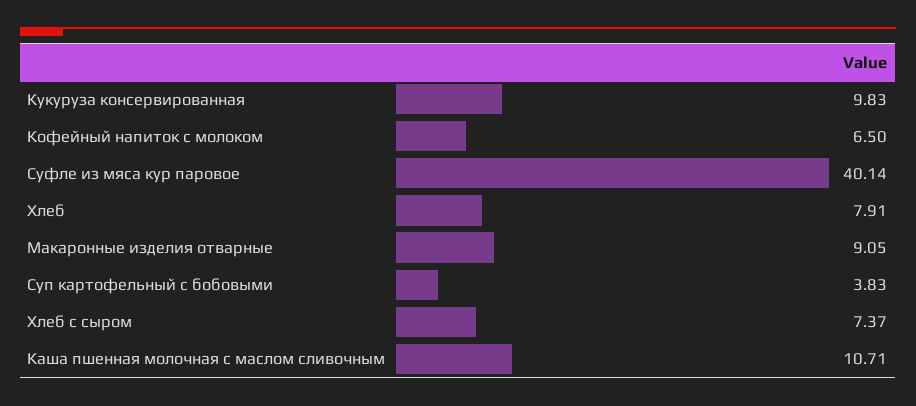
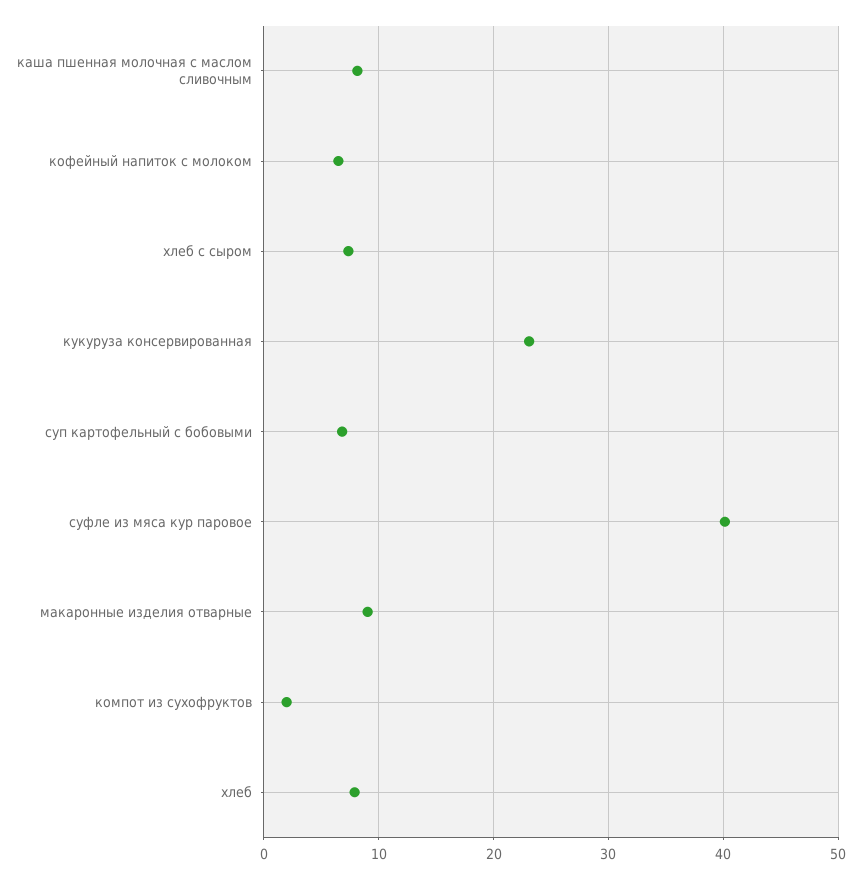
  {
-   "Кукуруза консервированная": 9.83,
+   "Кукуруза консервированная": 23,
    "Кофейный напиток с молоком": 6.5,
    "Суфле из мяса кур паровое": 40.14,
    "Хлеб": 7.91,
    "Макаронные изделия отварные": 9.05,
-   "Суп картофельный с бобовыми": 3.83,
+   "Суп картофельный с бобовыми": 7,
    "Хлеб с сыром": 7.37,
-   "Каша пшенная молочная с маслом сливочным": 10.71
+   "Каша пшенная молочная с маслом сливочным": 8,
+   "компот из сухофруктов": 2
  }

